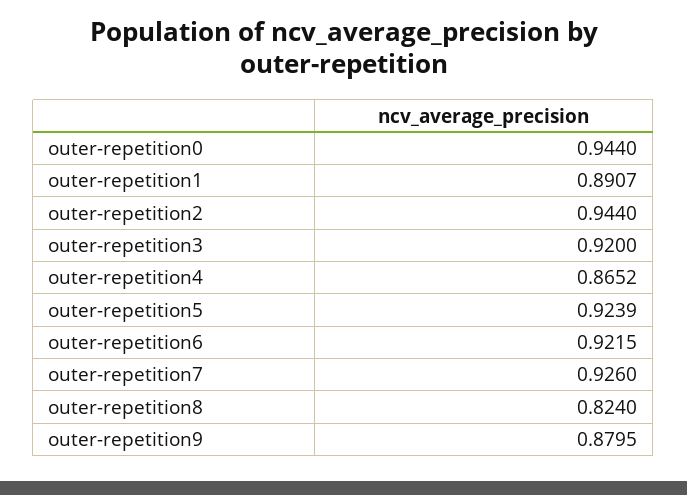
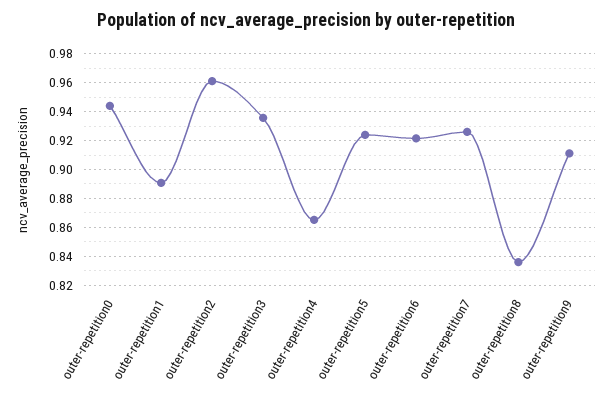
  {
    "outer-repetition0": 0.944,
    "outer-repetition1": 0.8907,
-   "outer-repetition2": 0.944,
+   "outer-repetition2": 0.96,
-   "outer-repetition3": 0.92,
+   "outer-repetition3": 0.935,
    "outer-repetition4": 0.8652,
    "outer-repetition5": 0.9239,
    "outer-repetition6": 0.9215,
    "outer-repetition7": 0.926,
-   "outer-repetition8": 0.824,
+   "outer-repetition8": 0.835,
-   "outer-repetition9": 0.8795
+   "outer-repetition9": 0.91
  }

